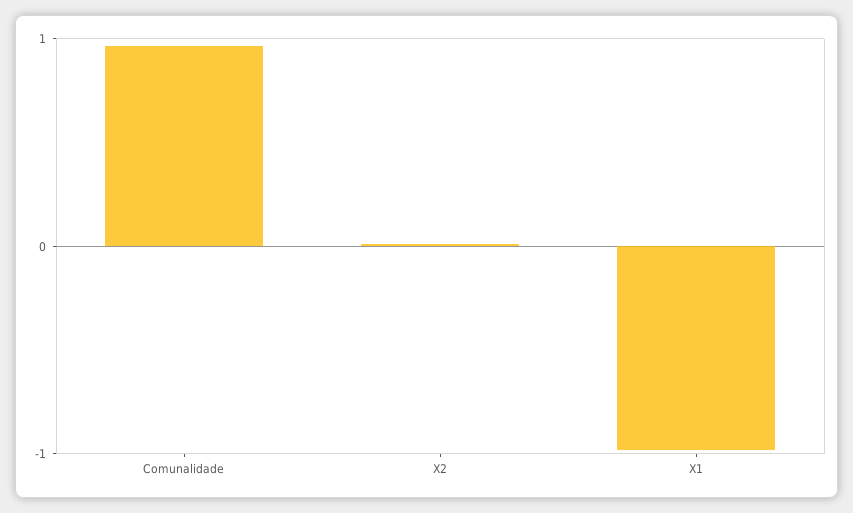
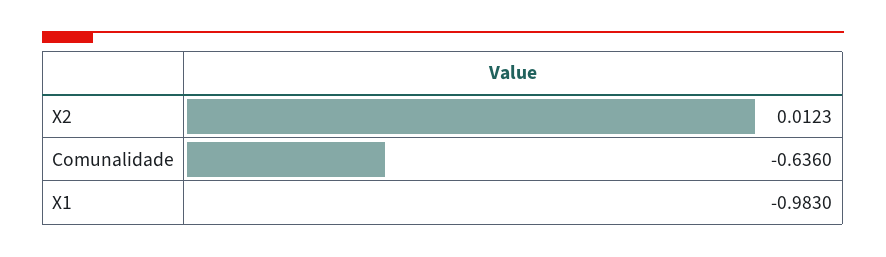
  {
-   "Comunalidade": 1,
+   "Comunalidade": -0.636,
    "X2": 0.0123,
    "X1": -0.983
  }

